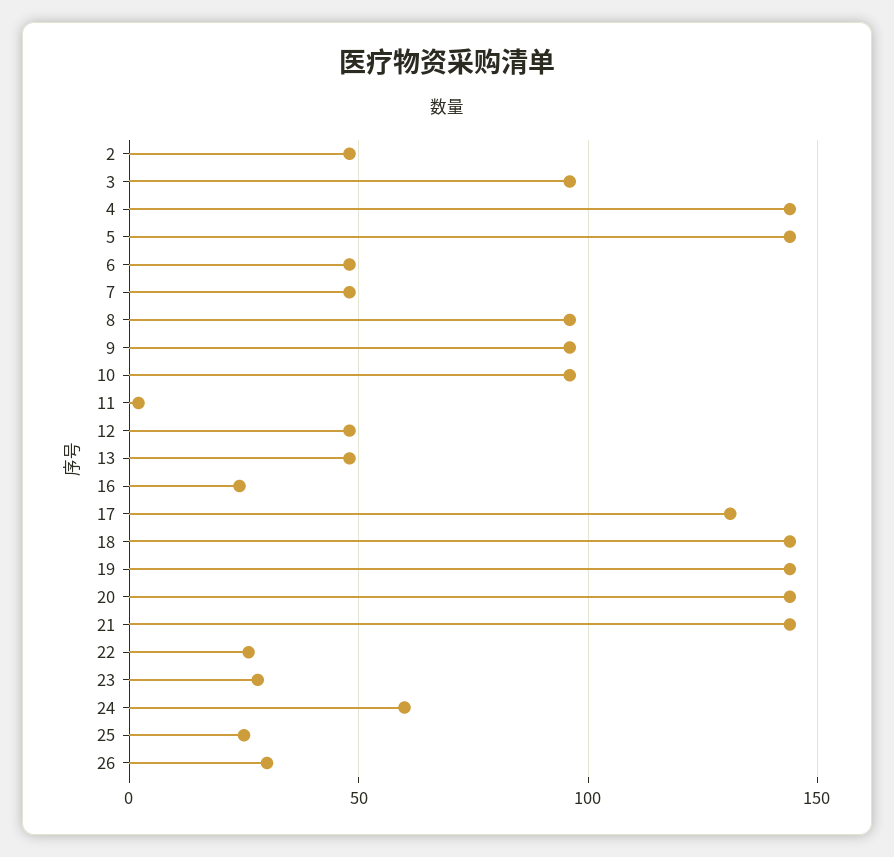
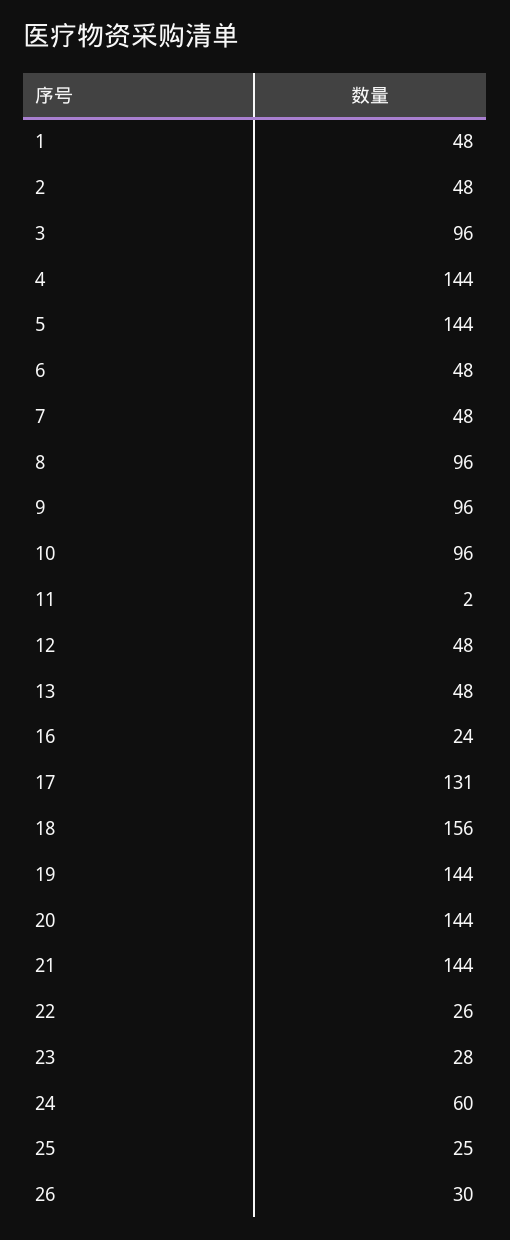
  {
    "2": 48,
    "3": 96,
    "4": 144,
    "5": 144,
    "6": 48,
    "7": 48,
    "8": 96,
    "9": 96,
    "10": 96,
    "11": 2,
    "12": 48,
    "13": 48,
    "16": 24,
    "17": 131,
-   "18": 145,
+   "18": 156,
    "19": 144,
    "20": 144,
    "21": 144,
    "22": 26,
    "23": 28,
    "24": 60,
    "25": 25,
-   "26": 30
+   "26": 30,
+   "1": 48
  }

